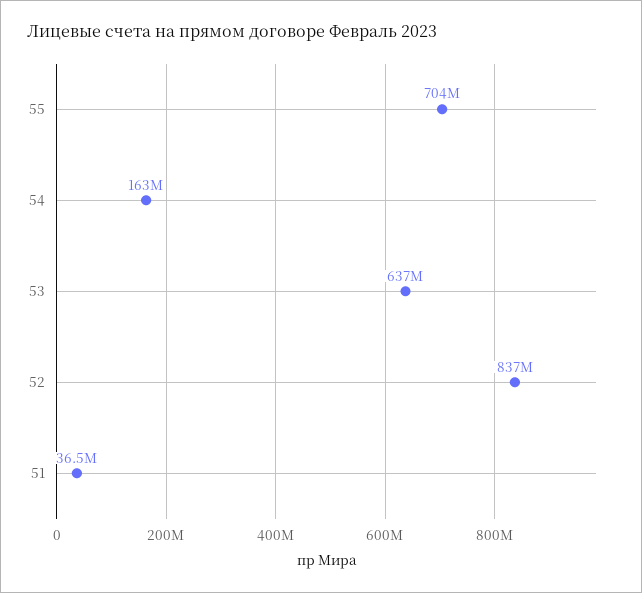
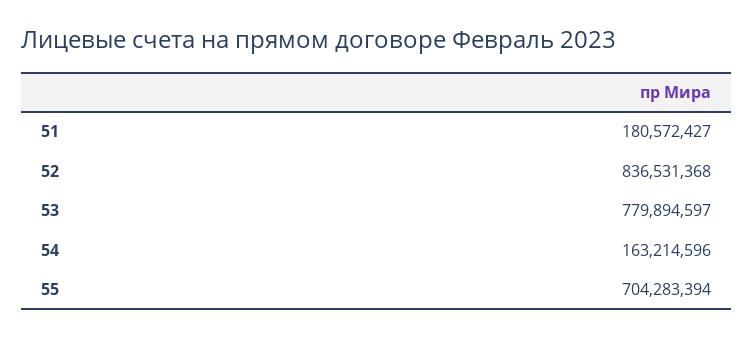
  {
    "55": 704283394,
    "54": 163214596,
-   "53": 637000000,
+   "53": 779894597,
    "52": 836531368,
-   "51": 36500000
+   "51": 180572427
  }

